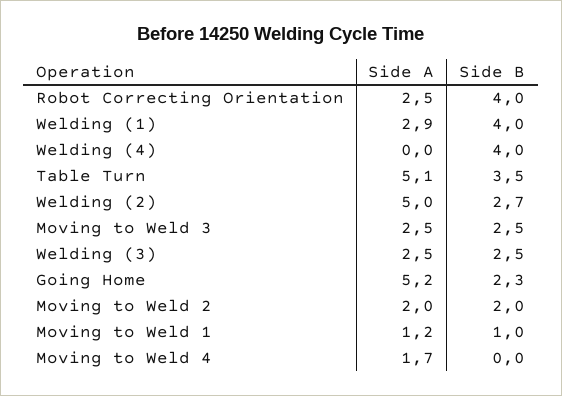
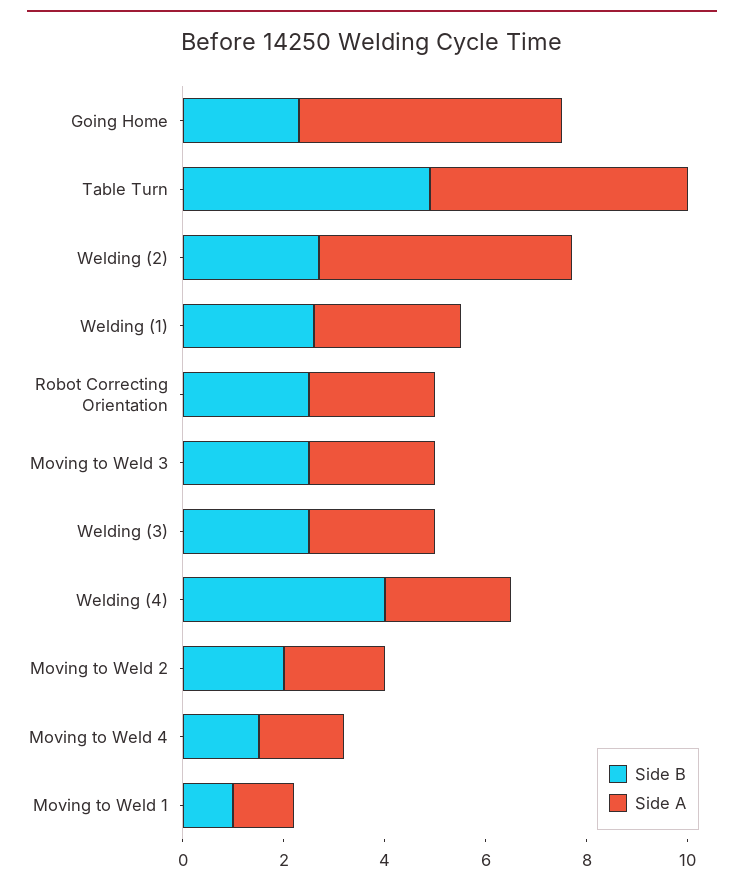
  {
    "Side A": {
      "Robot Correcting Orientation": 2.5,
      "Welding (1)": 2.9,
-     "Welding (4)": 0,
+     "Welding (4)": 2.5,
      "Table Turn": 5.1,
      "Welding (2)": 5,
      "Moving to Weld 3": 2.5,
      "Welding (3)": 2.5,
      "Going Home": 5.2,
      "Moving to Weld 2": 2,
      "Moving to Weld 1": 1.2,
      "Moving to Weld 4": 1.7
    },
    "Side B": {
-     "Robot Correcting Orientation": 4,
+     "Robot Correcting Orientation": 2.5,
-     "Welding (1)": 4,
+     "Welding (1)": 2.5,
      "Welding (4)": 4,
-     "Table Turn": 3.5,
+     "Table Turn": 5,
      "Welding (2)": 2.7,
      "Moving to Weld 3": 2.5,
      "Welding (3)": 2.5,
      "Going Home": 2.3,
      "Moving to Weld 2": 2,
      "Moving to Weld 1": 1,
-     "Moving to Weld 4": 0
+     "Moving to Weld 4": 1.5
    }
  }

